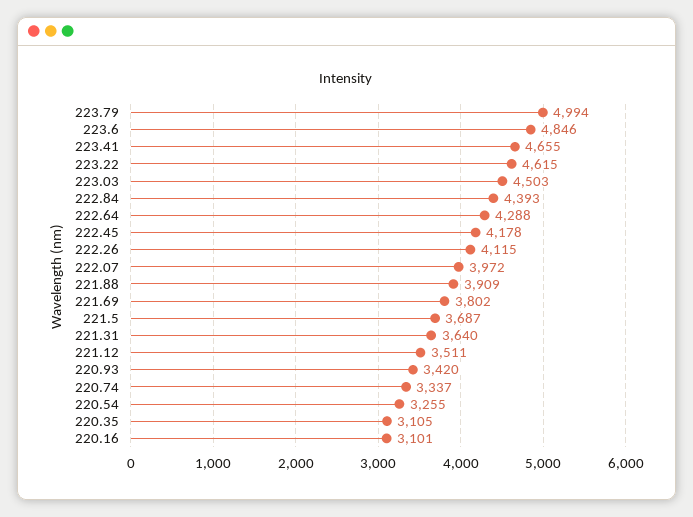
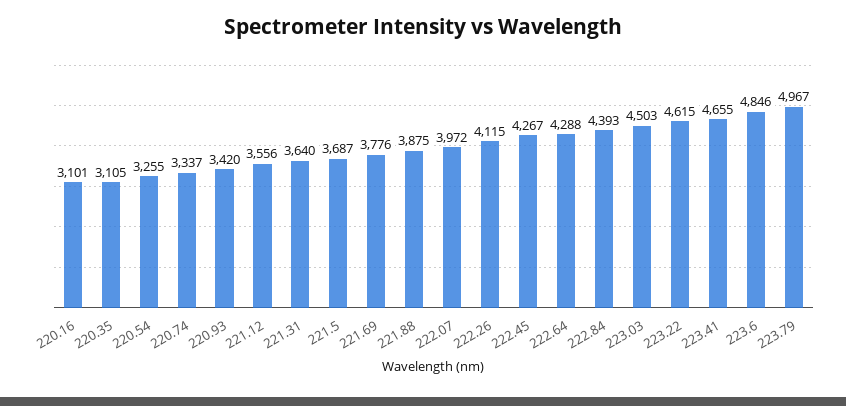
  {
-   "223.79": 4994,
+   "223.79": 4967,
    "223.6": 4846,
    "223.41": 4655,
    "223.22": 4615,
    "223.03": 4503,
    "222.84": 4393,
    "222.64": 4288,
-   "222.45": 4178,
+   "222.45": 4267,
    "222.26": 4115,
    "222.07": 3972,
-   "221.88": 3909,
+   "221.88": 3875,
-   "221.69": 3802,
+   "221.69": 3776,
    "221.5": 3687,
    "221.31": 3640,
-   "221.12": 3511,
+   "221.12": 3556,
    "220.93": 3420,
    "220.74": 3337,
    "220.54": 3255,
    "220.35": 3105,
    "220.16": 3101
  }

